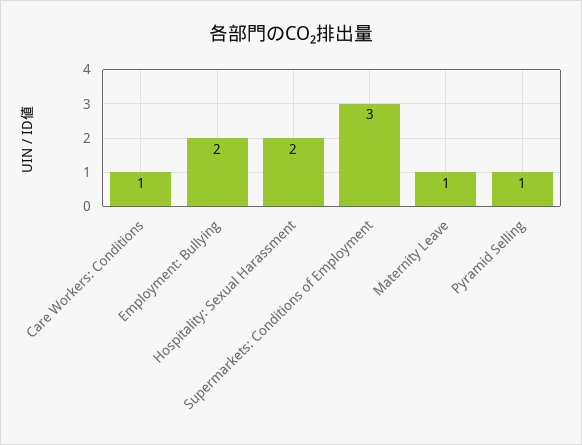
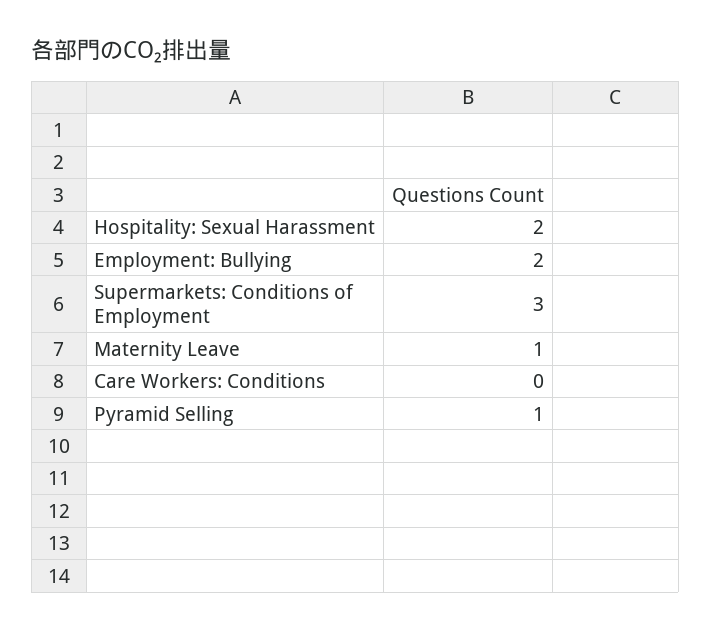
  {
-   "Care Workers: Conditions": 1,
+   "Care Workers: Conditions": 0,
    "Employment: Bullying": 2,
    "Hospitality: Sexual Harassment": 2,
    "Supermarkets: Conditions of Employment": 3,
    "Maternity Leave": 1,
    "Pyramid Selling": 1
  }

